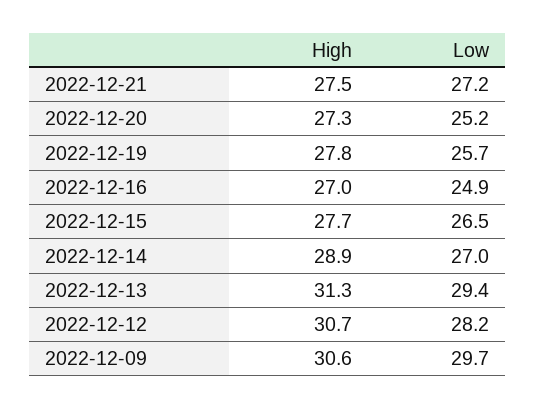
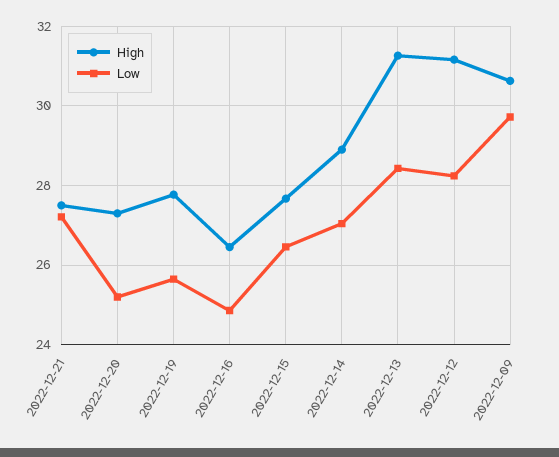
  {
    "High": {
      "2022-12-21": 27.5,
      "2022-12-20": 27.3,
      "2022-12-19": 27.8,
-     "2022-12-16": 27,
+     "2022-12-16": 26.4,
      "2022-12-15": 27.7,
      "2022-12-14": 28.9,
      "2022-12-13": 31.3,
-     "2022-12-12": 30.7,
+     "2022-12-12": 31.2,
      "2022-12-09": 30.6
    },
    "Low": {
      "2022-12-21": 27.2,
      "2022-12-20": 25.2,
      "2022-12-19": 25.7,
      "2022-12-16": 24.9,
      "2022-12-15": 26.5,
      "2022-12-14": 27,
-     "2022-12-13": 29.4,
+     "2022-12-13": 28.4,
      "2022-12-12": 28.2,
      "2022-12-09": 29.7
    }
  }

